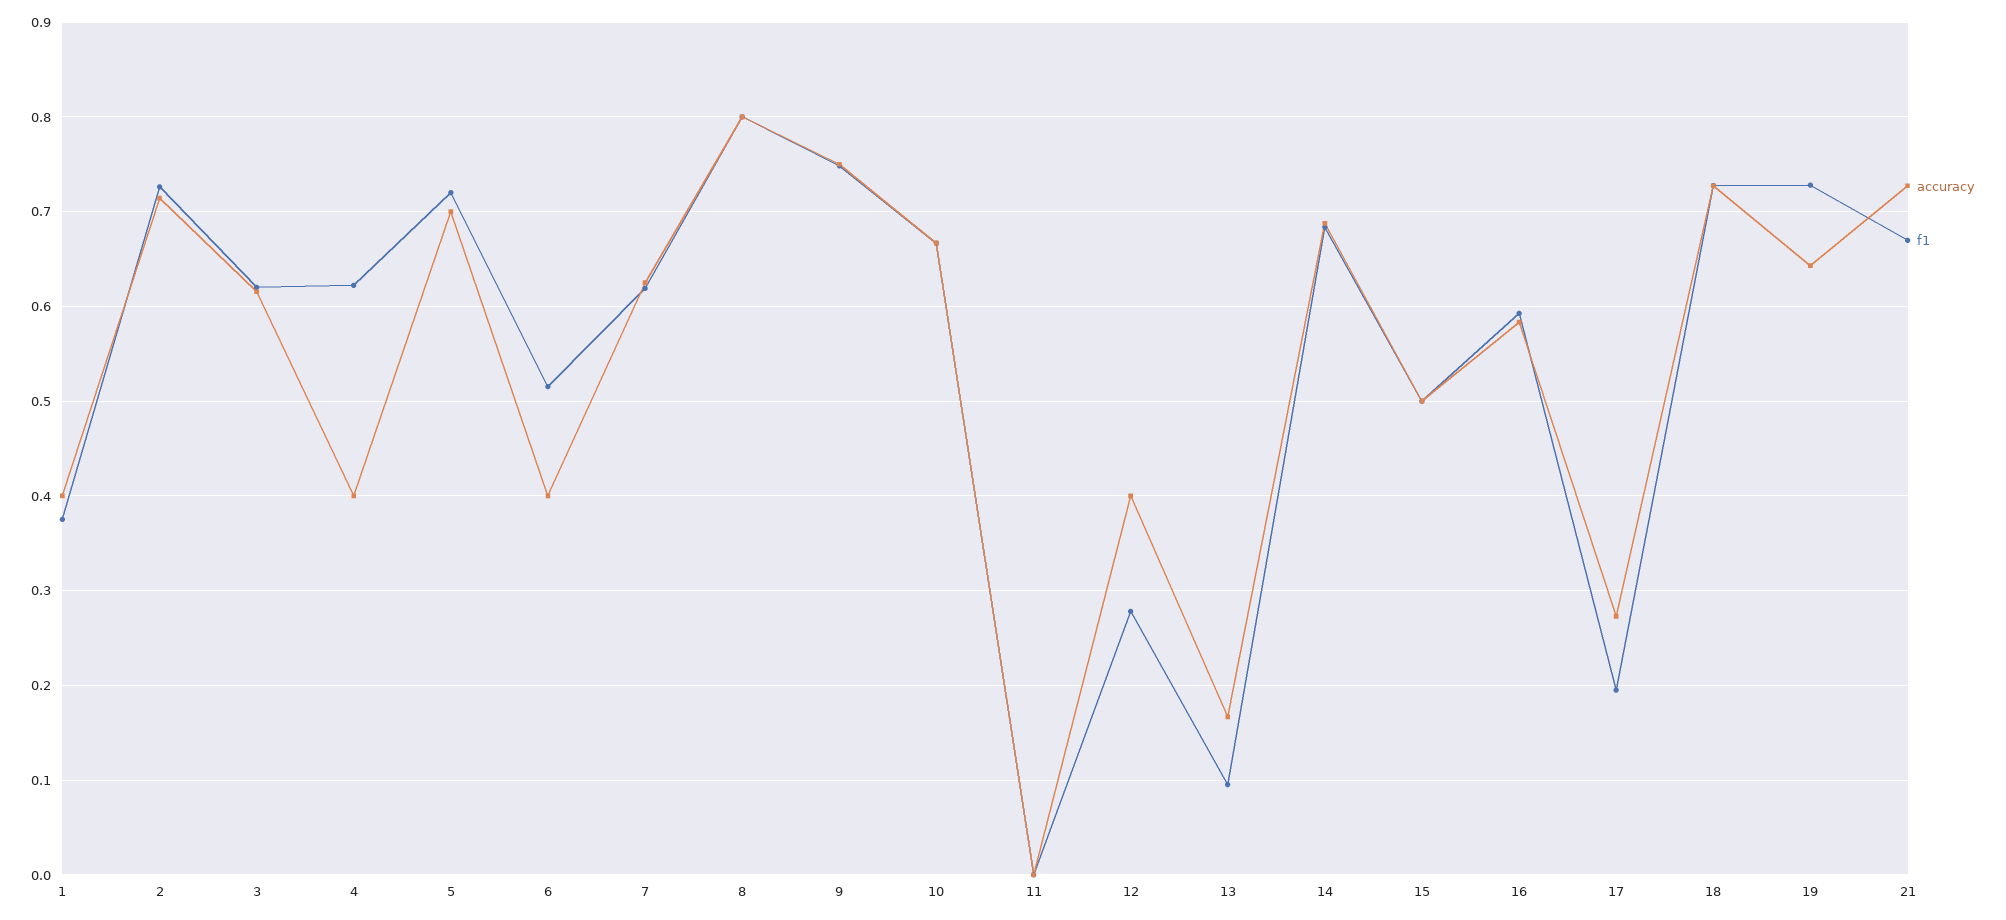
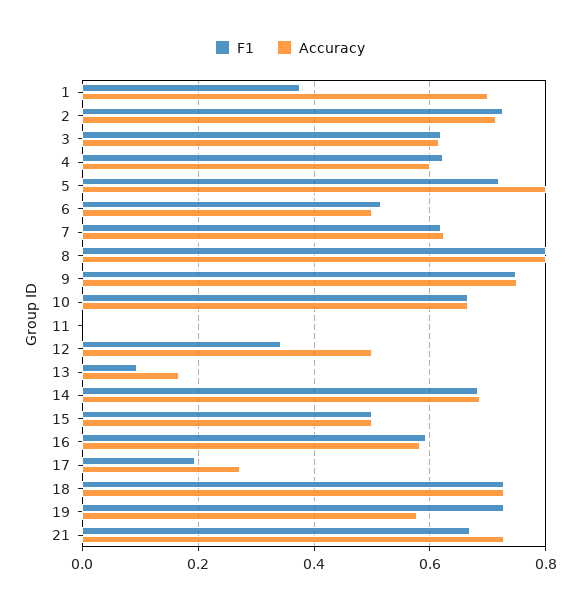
  {
    "accuracy": {
-     "1": 0.4,
+     "1": 0.7,
      "2": 0.71,
      "3": 0.62,
-     "4": 0.4,
+     "4": 0.6,
-     "5": 0.7,
+     "5": 0.8,
-     "6": 0.4,
+     "6": 0.5,
      "7": 0.63,
      "8": 0.8,
      "9": 0.75,
      "10": 0.67,
      "11": 0,
-     "12": 0.4,
+     "12": 0.5,
      "13": 0.17,
      "14": 0.69,
      "15": 0.5,
      "16": 0.58,
      "17": 0.27,
      "18": 0.73,
-     "19": 0.64,
+     "19": 0.58,
      "21": 0.73
    },
    "f1": {
      "1": 0.38,
      "2": 0.73,
      "3": 0.62,
      "4": 0.62,
      "5": 0.72,
      "6": 0.52,
      "7": 0.62,
      "8": 0.8,
      "9": 0.75,
      "10": 0.67,
      "11": 0,
-     "12": 0.28,
+     "12": 0.34,
      "13": 0.1,
      "14": 0.68,
      "15": 0.5,
      "16": 0.59,
      "17": 0.19,
      "18": 0.73,
      "19": 0.73,
      "21": 0.67
    }
  }

